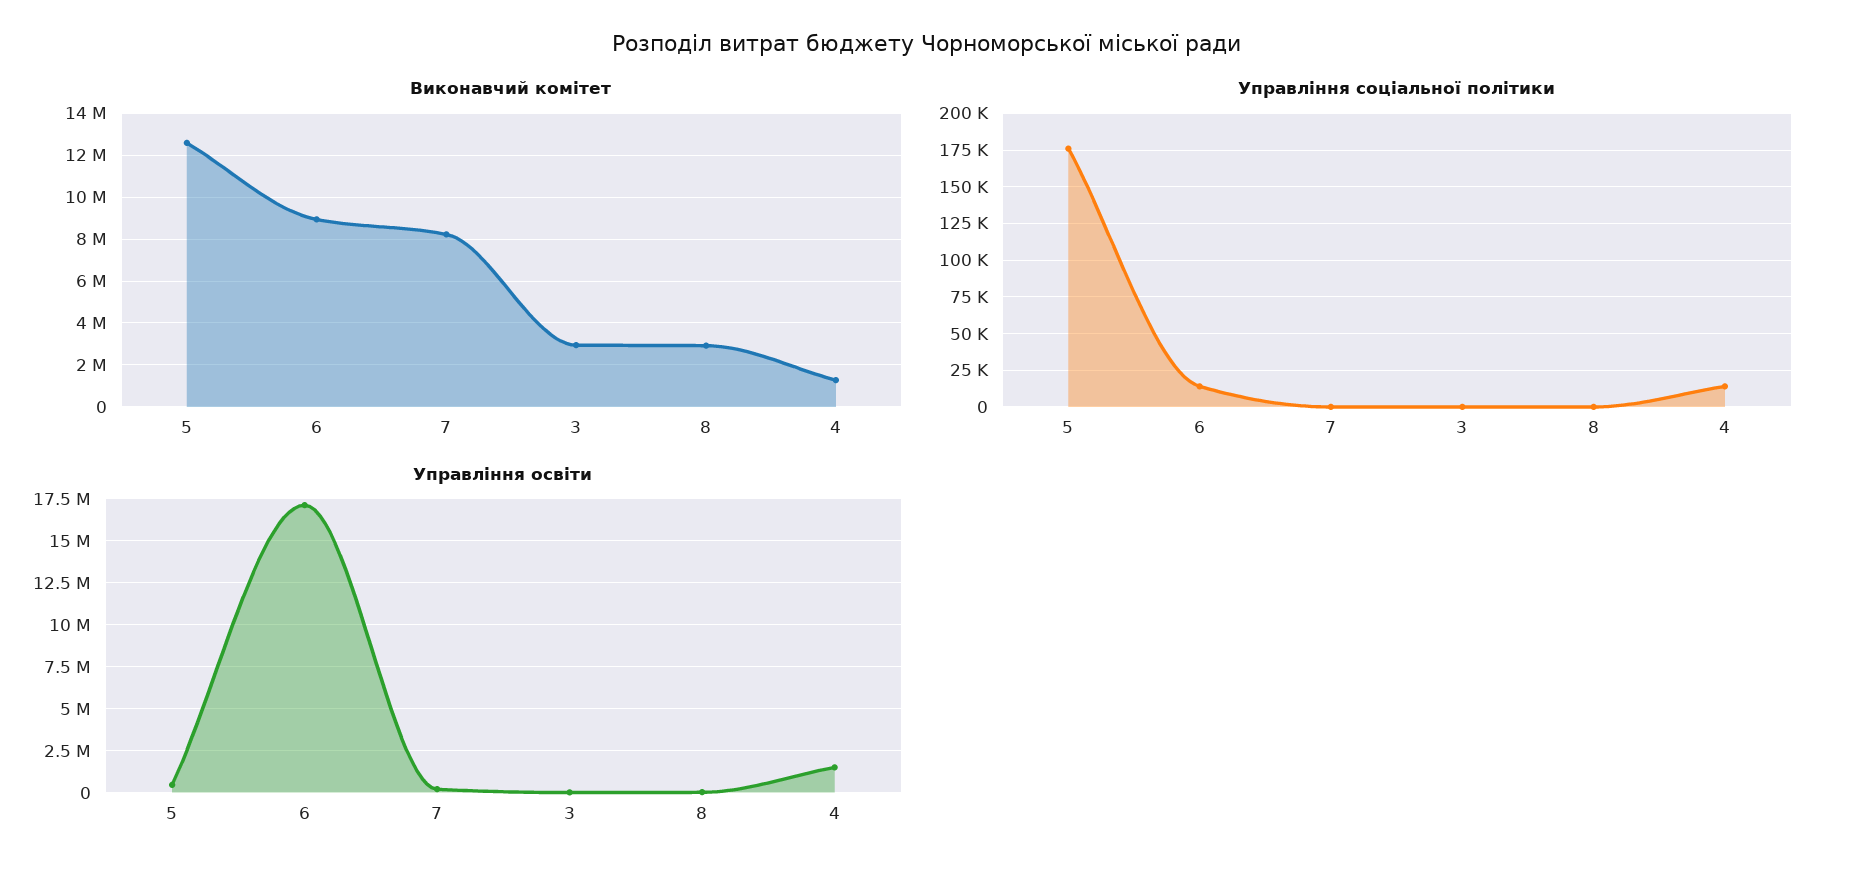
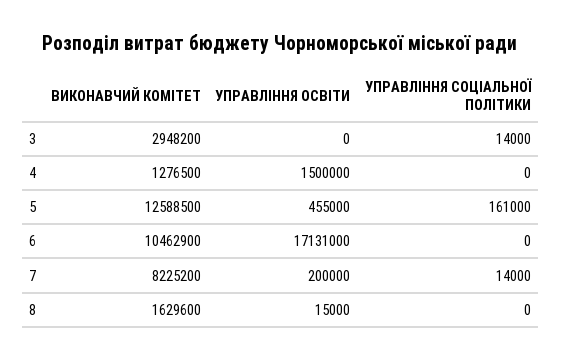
  {
    "Виконавчий комітет": {
      "5": 12588500,
-     "6": 9000000,
+     "6": 10462900,
      "7": 8225200,
      "3": 2948200,
-     "8": 3000000,
+     "8": 1629600,
      "4": 1276500
    },
    "Управління соціальної політики": {
-     "5": 175000,
+     "5": 161000,
-     "6": 15000,
+     "6": 0,
-     "7": 0,
+     "7": 14000,
-     "3": 0,
+     "3": 14000,
      "8": 0,
-     "4": 15000
+     "4": 0
    },
    "Управління освіти": {
      "5": 455000,
      "6": 17131000,
      "7": 200000,
      "3": 0,
      "8": 15000,
      "4": 1500000
    }
  }

